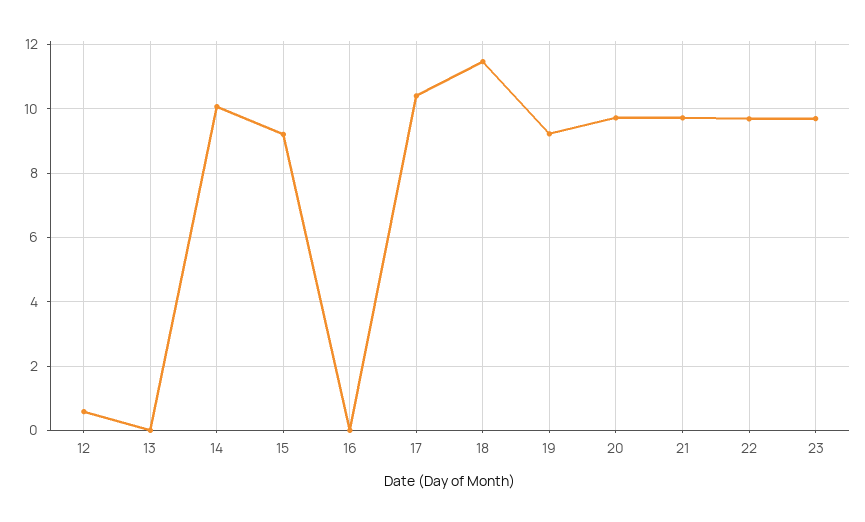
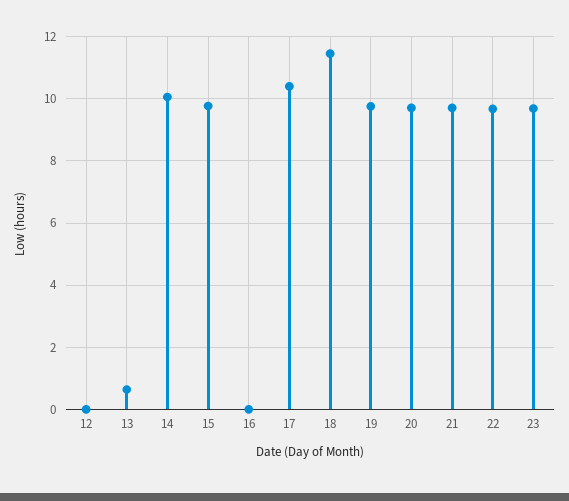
  {
-   "12": 0.6,
+   "12": 0,
-   "13": 0,
+   "13": 0.6,
    "14": 10,
-   "15": 9.2,
+   "15": 9.8,
    "16": 0,
    "17": 10.4,
    "18": 11.4,
-   "19": 9.2,
+   "19": 9.8,
    "20": 9.8,
    "21": 9.8,
    "22": 9.6,
    "23": 9.6
  }

